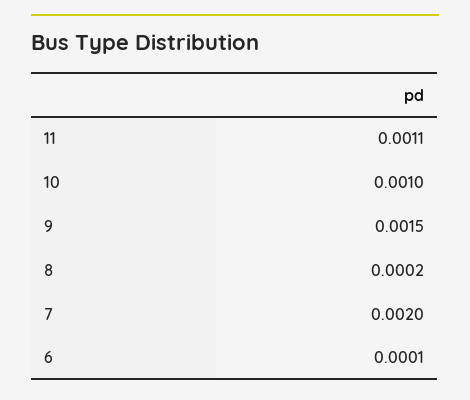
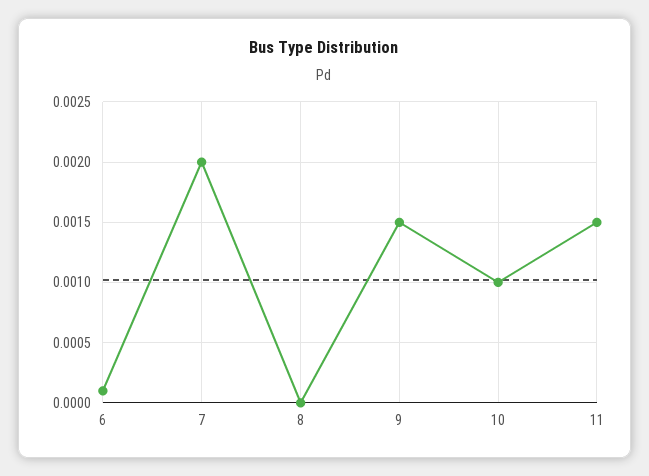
  {
-   "11": 0.0011,
+   "11": 0.0015,
    "10": 0.001,
    "9": 0.0015,
-   "8": 0.0002,
+   "8": 0,
    "7": 0.002,
    "6": 0.0001
  }

